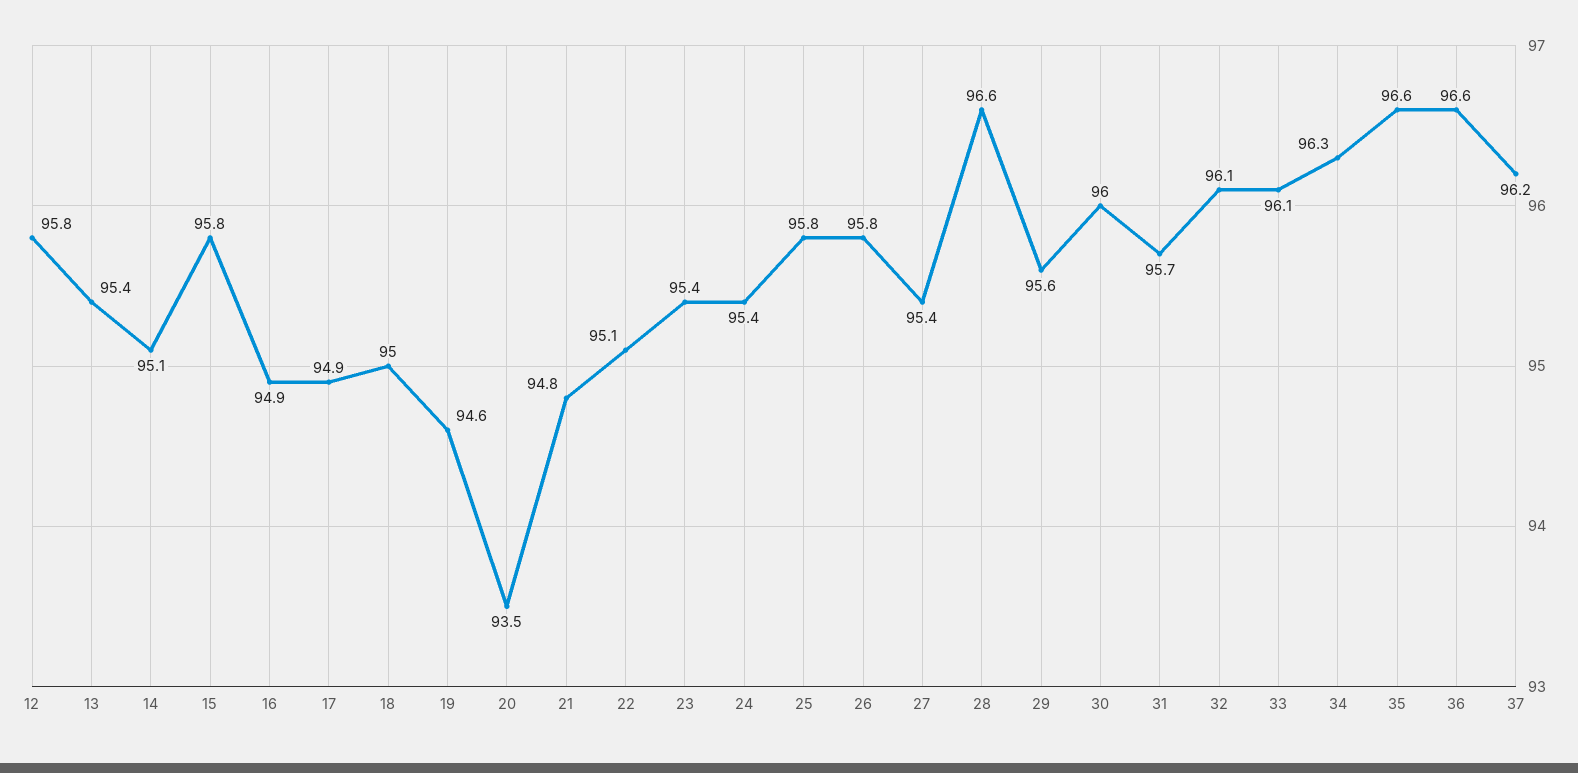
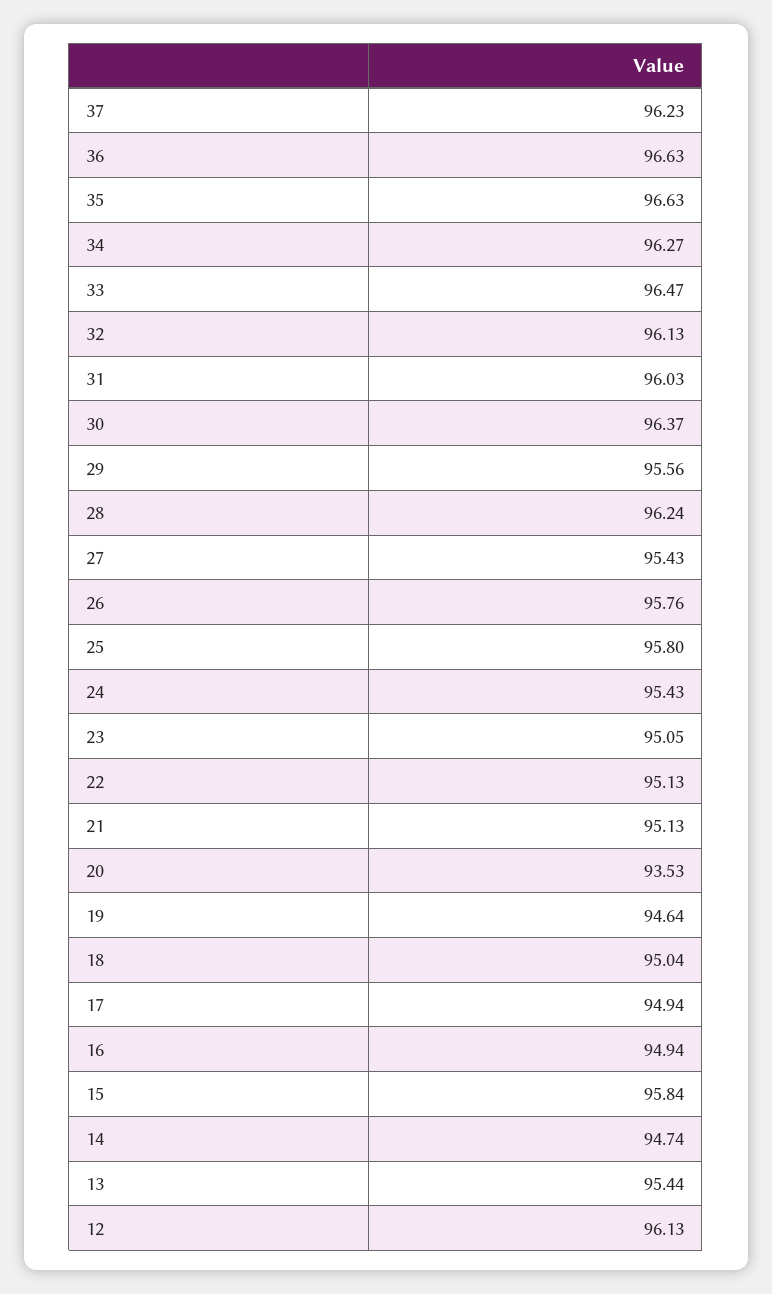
  {
-   "12": 95.8,
+   "12": 96.13,
    "13": 95.44,
-   "14": 95.1,
+   "14": 94.74,
    "15": 95.84,
    "16": 94.94,
    "17": 94.94,
    "18": 95.04,
    "19": 94.64,
    "20": 93.53,
-   "21": 94.8,
+   "21": 95.13,
    "22": 95.13,
-   "23": 95.4,
+   "23": 95.05,
    "24": 95.43,
    "25": 95.8,
    "26": 95.76,
    "27": 95.43,
-   "28": 96.6,
+   "28": 96.24,
    "29": 95.56,
-   "30": 96,
+   "30": 96.37,
-   "31": 95.7,
+   "31": 96.03,
    "32": 96.13,
-   "33": 96.1,
+   "33": 96.47,
    "34": 96.27,
    "35": 96.63,
    "36": 96.63,
    "37": 96.23
  }

